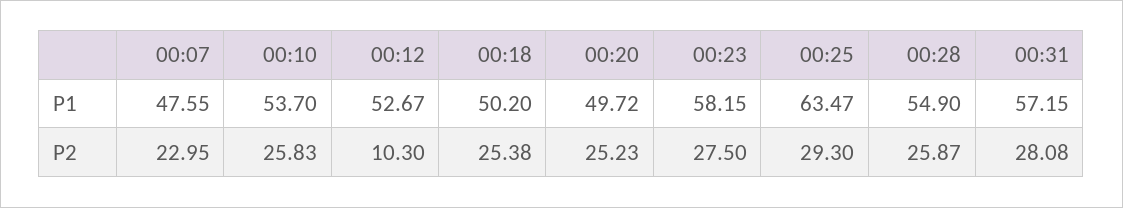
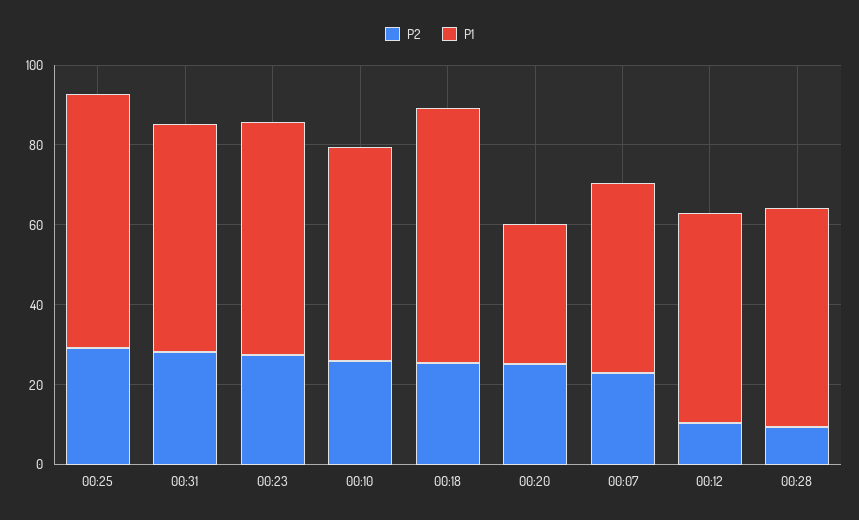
  {
    "P1": {
      "00:07": 47.55,
      "00:10": 53.7,
      "00:12": 52.67,
-     "00:18": 50.2,
+     "00:18": 65,
-     "00:20": 49.72,
+     "00:20": 35,
      "00:23": 58.15,
      "00:25": 63.47,
      "00:28": 54.9,
      "00:31": 57.15
    },
    "P2": {
      "00:07": 22.95,
      "00:10": 25.83,
      "00:12": 10.3,
      "00:18": 25.38,
      "00:20": 25.23,
      "00:23": 27.5,
      "00:25": 29.3,
-     "00:28": 25.87,
+     "00:28": 10,
      "00:31": 28.08
    }
  }

